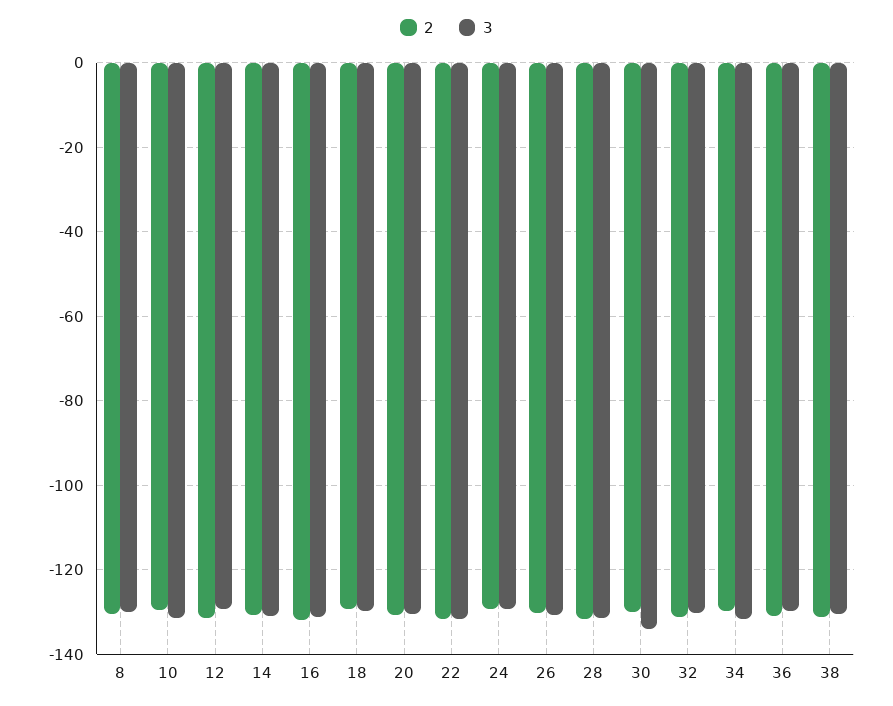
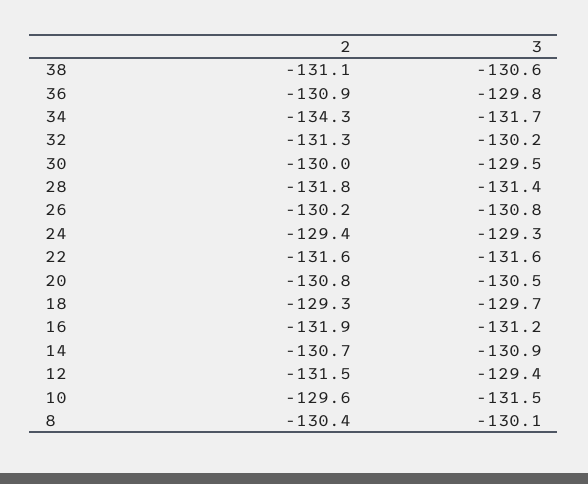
  {
    "2": {
      "8": -130.4,
      "10": -129.6,
      "12": -131.5,
      "14": -130.7,
      "16": -131.9,
      "18": -129.3,
      "20": -130.8,
      "22": -131.6,
      "24": -129.4,
      "26": -130.2,
      "28": -131.8,
      "30": -130,
      "32": -131.3,
-     "34": -130,
+     "34": -134.3,
      "36": -130.9,
      "38": -131.1
    },
    "3": {
      "8": -130.1,
      "10": -131.5,
      "12": -129.4,
      "14": -130.9,
      "16": -131.2,
      "18": -129.7,
      "20": -130.5,
      "22": -131.6,
      "24": -129.3,
      "26": -130.8,
      "28": -131.4,
-     "30": -134,
+     "30": -129.5,
      "32": -130.2,
      "34": -131.7,
      "36": -129.8,
      "38": -130.6
    }
  }

